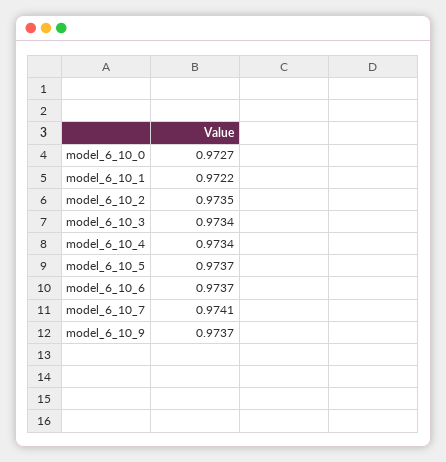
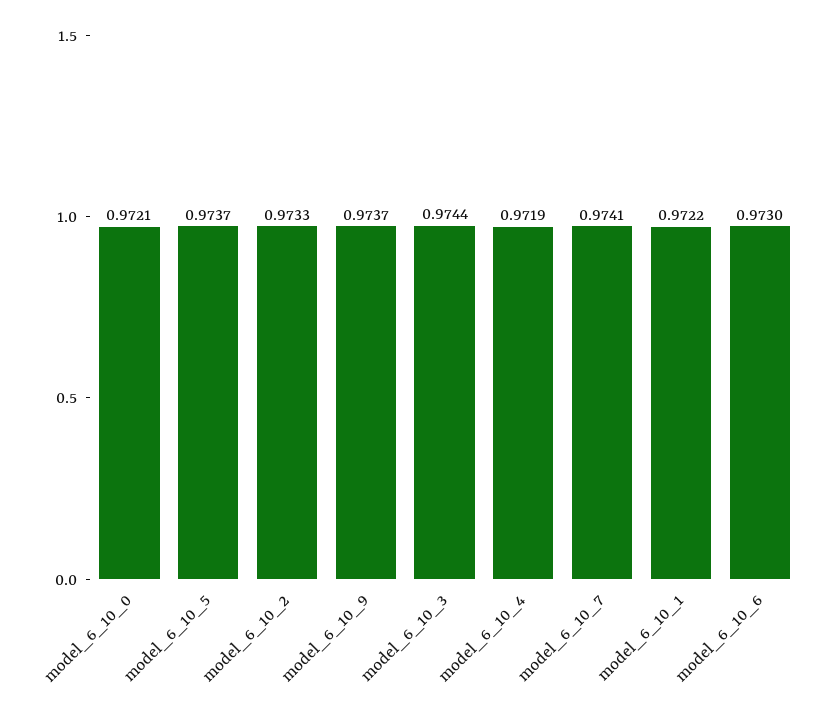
  {
-   "model_6_10_0": 0.9727,
+   "model_6_10_0": 0.9721,
    "model_6_10_1": 0.9722,
-   "model_6_10_2": 0.9735,
+   "model_6_10_2": 0.9733,
-   "model_6_10_3": 0.9734,
+   "model_6_10_3": 0.9744,
-   "model_6_10_4": 0.9734,
+   "model_6_10_4": 0.9719,
    "model_6_10_5": 0.9737,
-   "model_6_10_6": 0.9737,
+   "model_6_10_6": 0.973,
    "model_6_10_7": 0.9741,
    "model_6_10_9": 0.9737
  }

